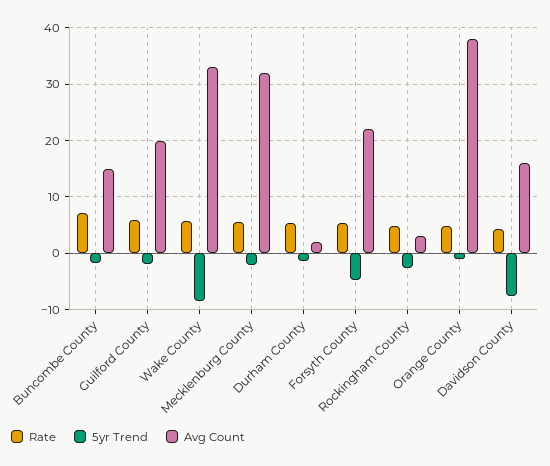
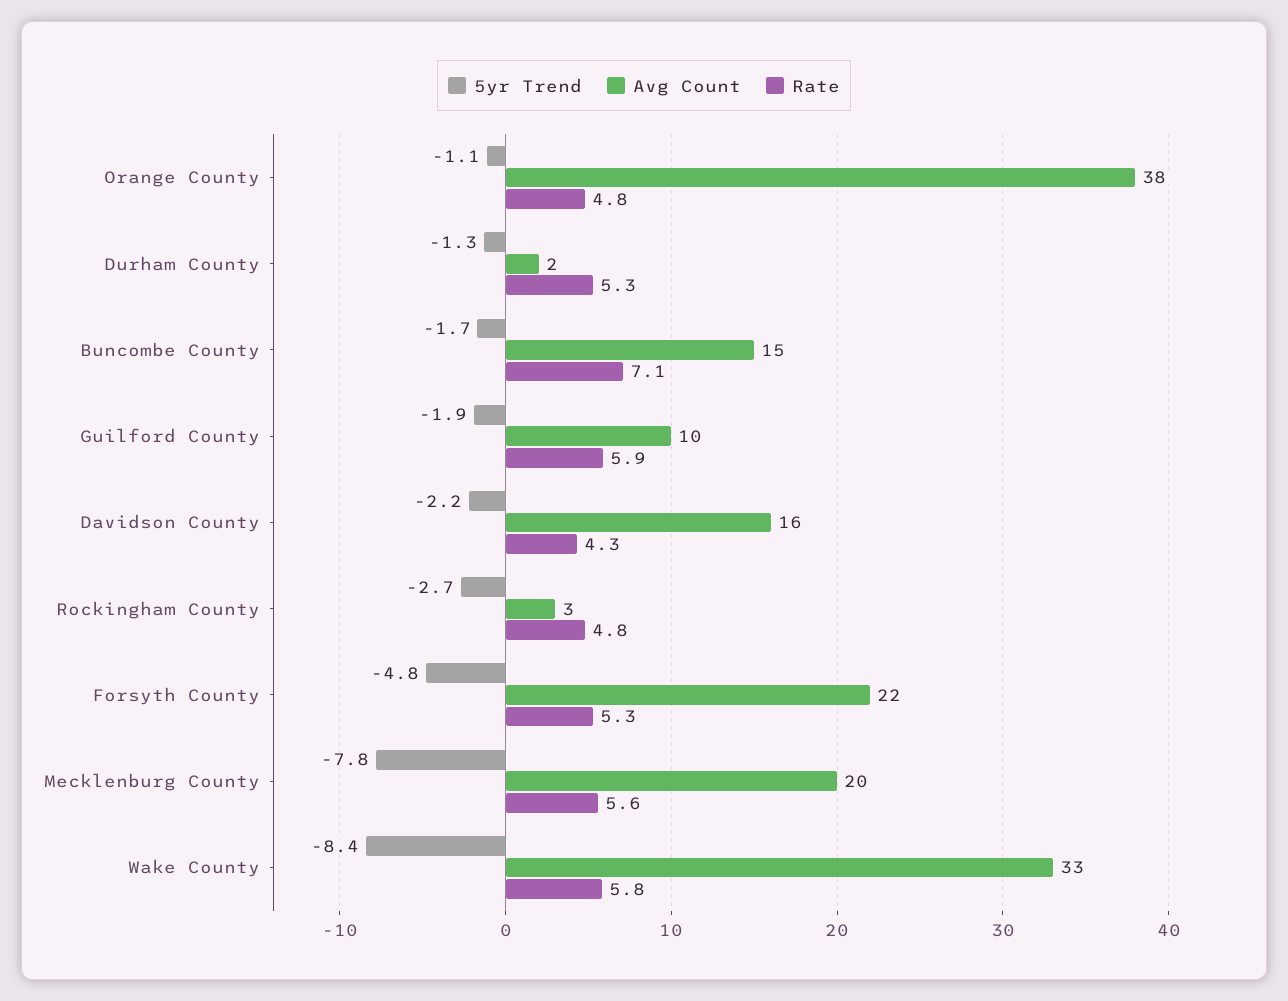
  {
    "Rate": {
      "Buncombe County": 7.1,
      "Guilford County": 5.9,
      "Wake County": 5.8,
      "Mecklenburg County": 5.6,
      "Durham County": 5.3,
      "Forsyth County": 5.3,
      "Rockingham County": 4.8,
      "Orange County": 4.8,
      "Davidson County": 4.3
    },
    "5yr Trend": {
      "Buncombe County": -1.7,
      "Guilford County": -1.9,
      "Wake County": -8.4,
-     "Mecklenburg County": -2,
+     "Mecklenburg County": -7.8,
      "Durham County": -1.3,
      "Forsyth County": -4.8,
      "Rockingham County": -2.7,
      "Orange County": -1.1,
-     "Davidson County": -8
+     "Davidson County": -2.2
    },
    "Avg Count": {
      "Buncombe County": 15,
-     "Guilford County": 20,
+     "Guilford County": 10,
      "Wake County": 33,
-     "Mecklenburg County": 32,
+     "Mecklenburg County": 20,
      "Durham County": 2,
      "Forsyth County": 22,
      "Rockingham County": 3,
      "Orange County": 38,
      "Davidson County": 16
    }
  }

